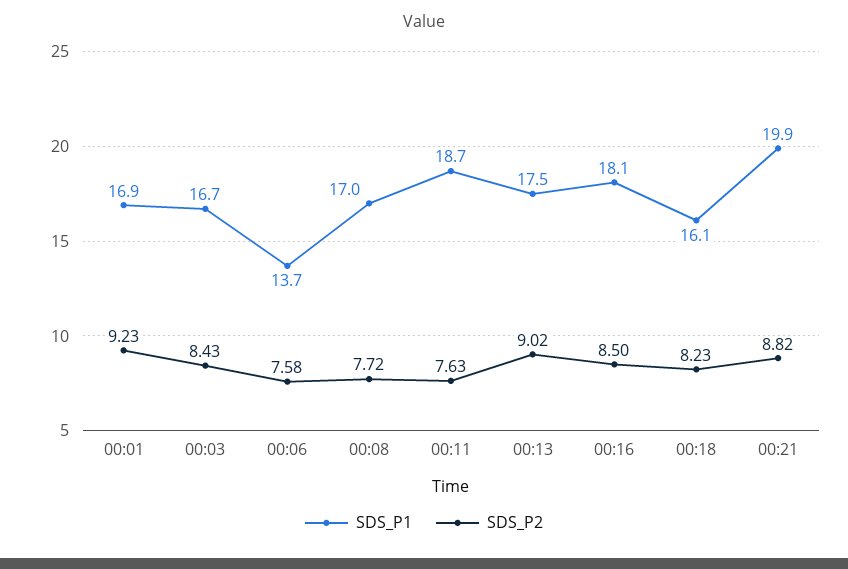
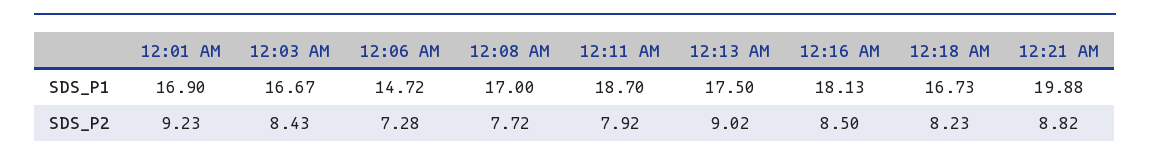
  {
    "SDS_P1": {
      "00:01": 16.9,
      "00:03": 16.67,
-     "00:06": 13.7,
+     "00:06": 14.72,
      "00:08": 17,
      "00:11": 18.7,
      "00:13": 17.5,
      "00:16": 18.13,
-     "00:18": 16.1,
+     "00:18": 16.73,
      "00:21": 19.88
    },
    "SDS_P2": {
      "00:01": 9.23,
      "00:03": 8.43,
-     "00:06": 7.58,
+     "00:06": 7.28,
      "00:08": 7.72,
-     "00:11": 7.63,
+     "00:11": 7.92,
      "00:13": 9.02,
      "00:16": 8.5,
      "00:18": 8.23,
      "00:21": 8.82
    }
  }

